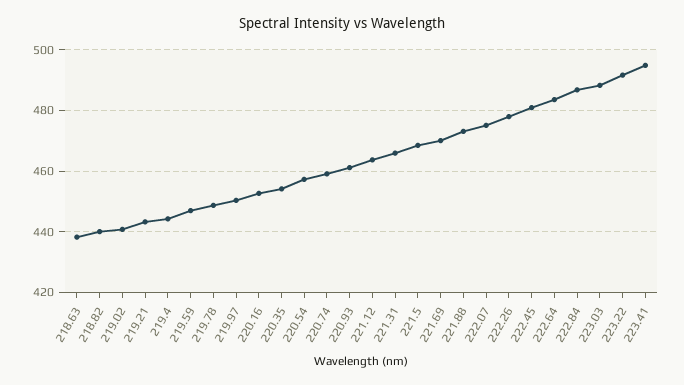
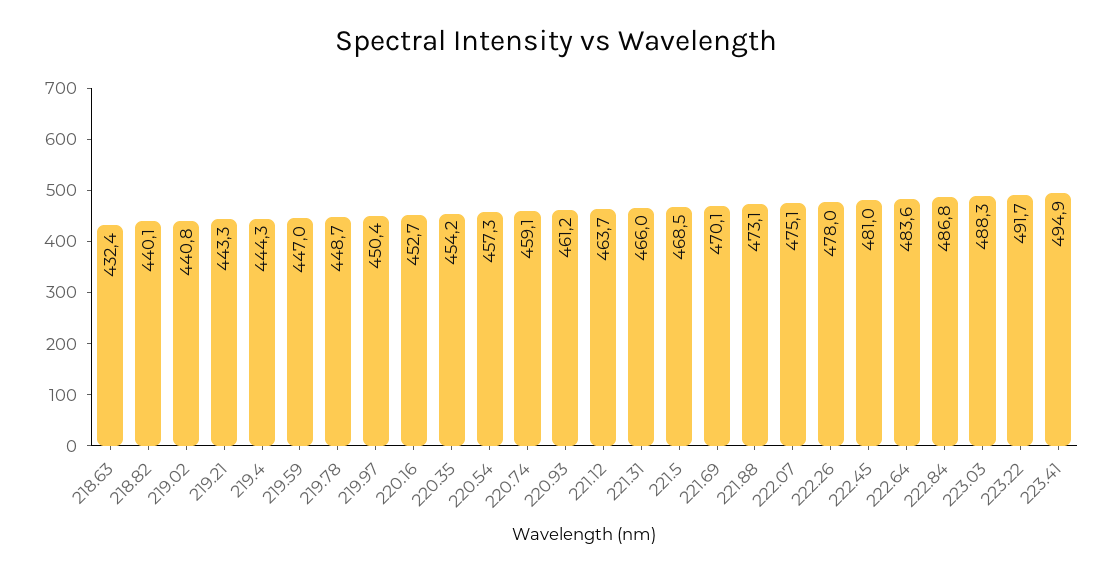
  {
-   "218.63": 438,
+   "218.63": 432.4,
    "218.82": 440.1,
    "219.02": 440.8,
    "219.21": 443.3,
    "219.4": 444.3,
    "219.59": 447,
    "219.78": 448.7,
    "219.97": 450.4,
    "220.16": 452.7,
    "220.35": 454.2,
    "220.54": 457.3,
    "220.74": 459.1,
    "220.93": 461.2,
    "221.12": 463.7,
    "221.31": 466,
    "221.5": 468.5,
    "221.69": 470.1,
    "221.88": 473.1,
    "222.07": 475.1,
    "222.26": 478,
    "222.45": 481,
    "222.64": 483.6,
    "222.84": 486.8,
    "223.03": 488.3,
    "223.22": 491.7,
    "223.41": 494.9
  }

